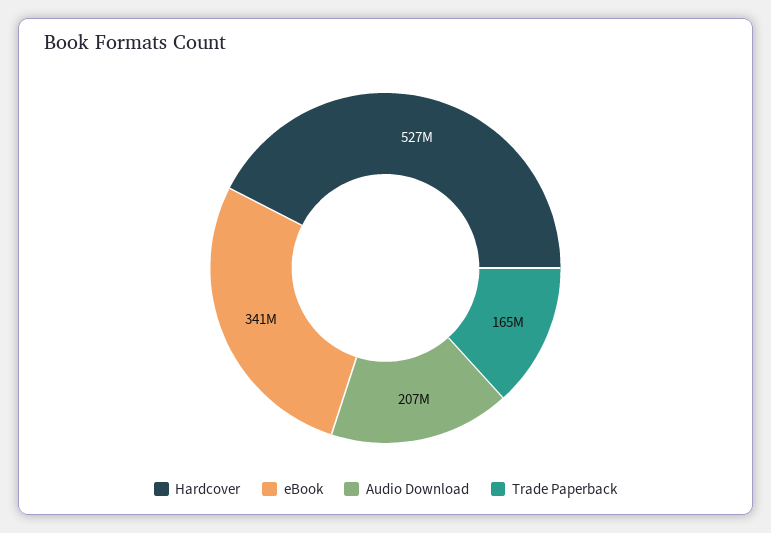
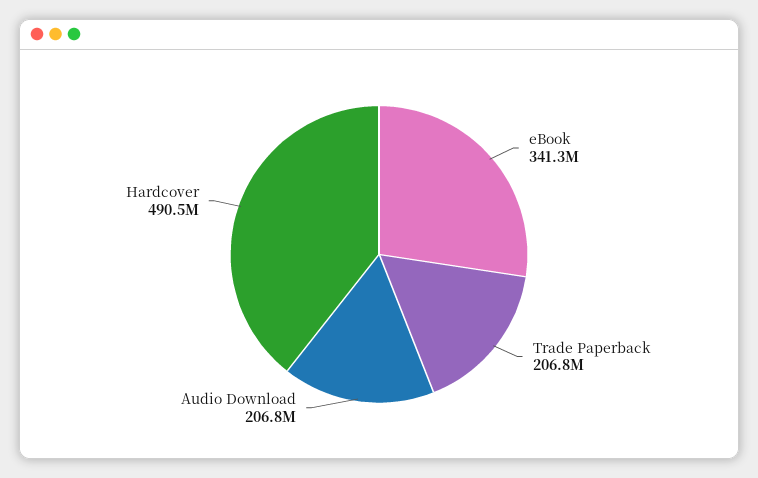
  {
-   "Hardcover": 527000000,
+   "Hardcover": 490500000,
    "eBook": 341300000,
    "Audio Download": 206800000,
-   "Trade Paperback": 165000000
+   "Trade Paperback": 206800000
  }

